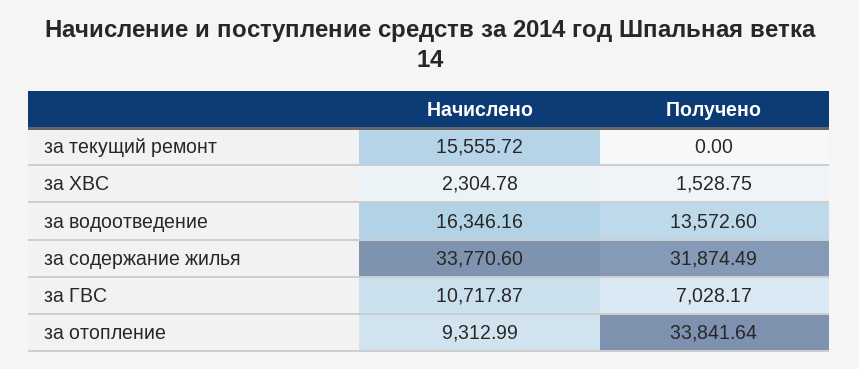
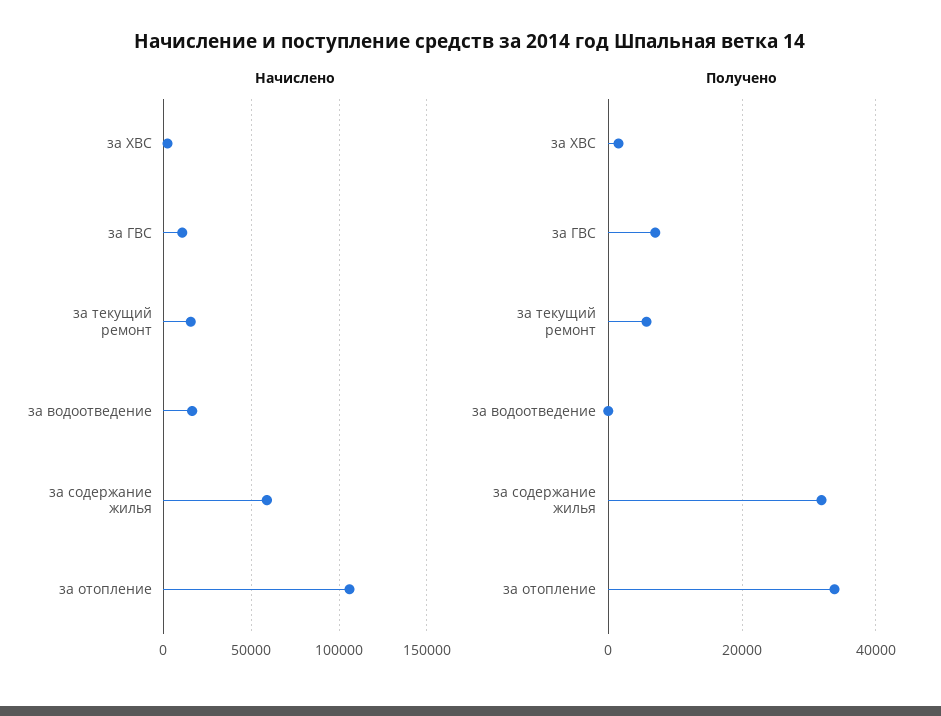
  {
    "Начислено": {
      "за текущий ремонт": 15555.72,
      "за ХВС": 2304.78,
      "за водоотведение": 16346.16,
-     "за содержание жилья": 33770.6,
+     "за содержание жилья": 60000,
      "за ГВС": 10717.87,
-     "за отопление": 9312.99
+     "за отопление": 105000
    },
    "Получено": {
-     "за текущий ремонт": 0,
+     "за текущий ремонт": 6000,
      "за ХВС": 1528.75,
-     "за водоотведение": 13572.6,
+     "за водоотведение": 0,
      "за содержание жилья": 31874.49,
      "за ГВС": 7028.17,
      "за отопление": 33841.64
    }
  }

